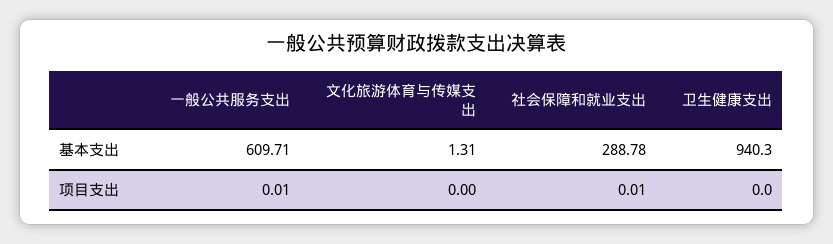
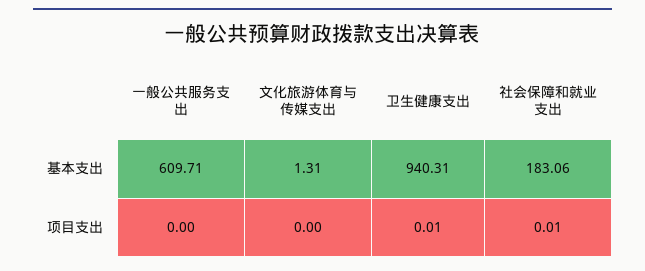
  {
    "一般公共服务支出": {
      "基本支出": 609.71,
-     "项目支出": 0.01
+     "项目支出": 0
    },
    "文化旅游体育与传媒支出": {
      "基本支出": 1.31,
      "项目支出": 0
    },
    "社会保障和就业支出": {
-     "基本支出": 288.78,
+     "基本支出": 183.06,
      "项目支出": 0.01
    },
    "卫生健康支出": {
-     "基本支出": 940.3,
+     "基本支出": 940.31,
-     "项目支出": 0
+     "项目支出": 0.01
    }
  }

